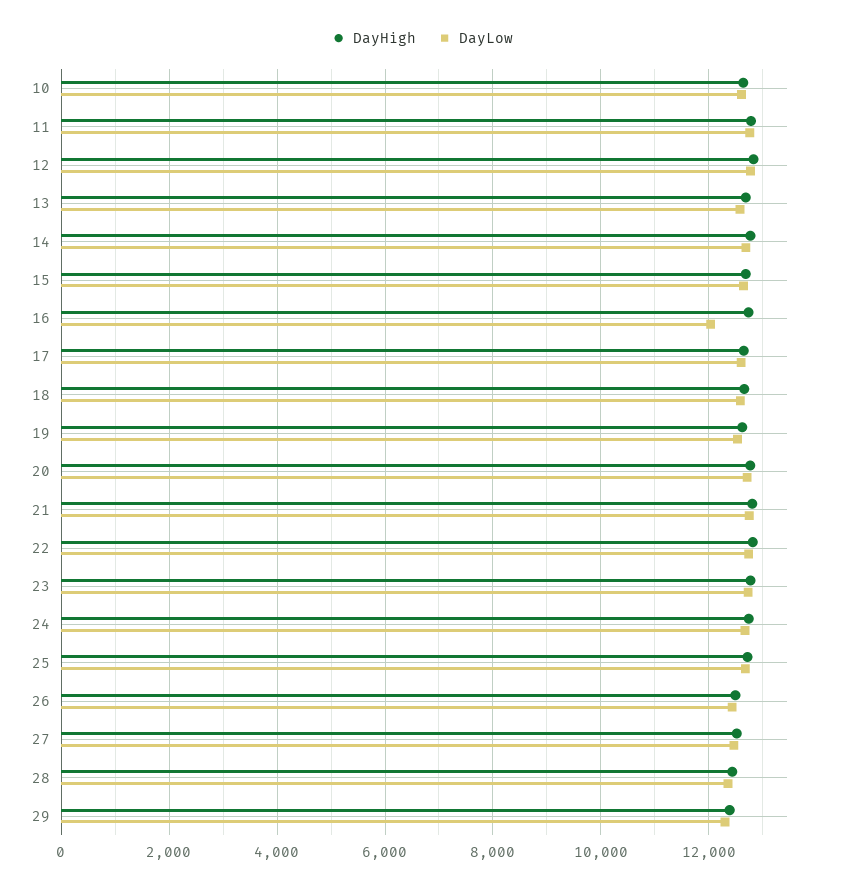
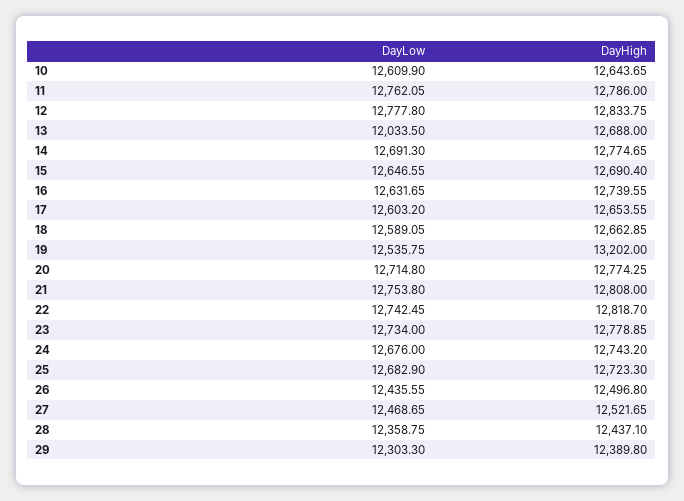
  {
    "DayHigh": {
      "10": 12643.65,
      "11": 12786,
      "12": 12833.75,
      "13": 12688,
      "14": 12774.65,
      "15": 12690.4,
      "16": 12739.55,
      "17": 12653.55,
      "18": 12662.85,
-     "19": 12600,
+     "19": 13202,
      "20": 12774.25,
      "21": 12808,
      "22": 12818.7,
      "23": 12778.85,
      "24": 12743.2,
      "25": 12723.3,
      "26": 12496.8,
      "27": 12521.65,
      "28": 12437.1,
      "29": 12389.8
    },
    "DayLow": {
      "10": 12609.9,
      "11": 12762.05,
      "12": 12777.8,
-     "13": 12600,
+     "13": 12033.5,
      "14": 12691.3,
      "15": 12646.55,
-     "16": 12000,
+     "16": 12631.65,
      "17": 12603.2,
      "18": 12589.05,
      "19": 12535.75,
      "20": 12714.8,
      "21": 12753.8,
      "22": 12742.45,
      "23": 12734,
      "24": 12676,
      "25": 12682.9,
      "26": 12435.55,
      "27": 12468.65,
      "28": 12358.75,
      "29": 12303.3
    }
  }

